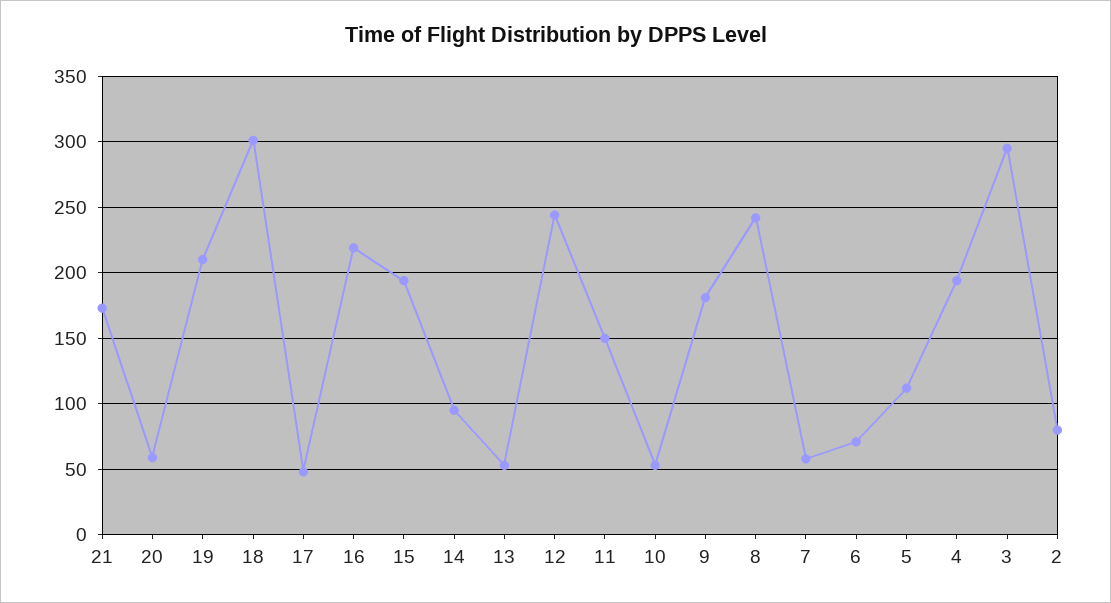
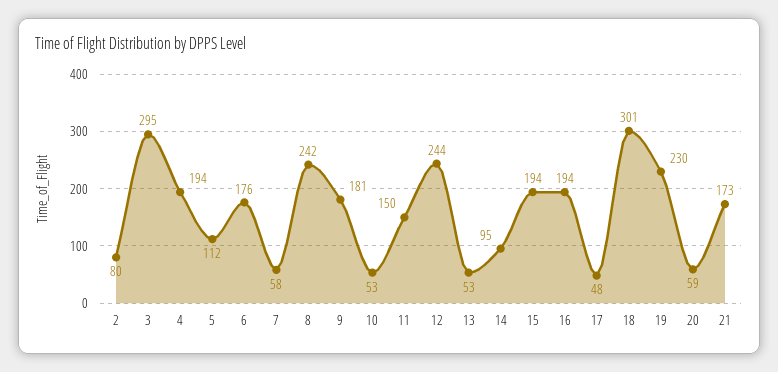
  {
    "21": 173,
    "20": 59,
-   "19": 210,
+   "19": 230,
    "18": 301,
    "17": 48,
-   "16": 220,
+   "16": 194,
    "15": 194,
    "14": 95,
    "13": 53,
    "12": 244,
    "11": 150,
    "10": 53,
    "9": 181,
    "8": 242,
    "7": 58,
-   "6": 70,
+   "6": 176,
    "5": 112,
    "4": 194,
    "3": 295,
    "2": 80
  }

